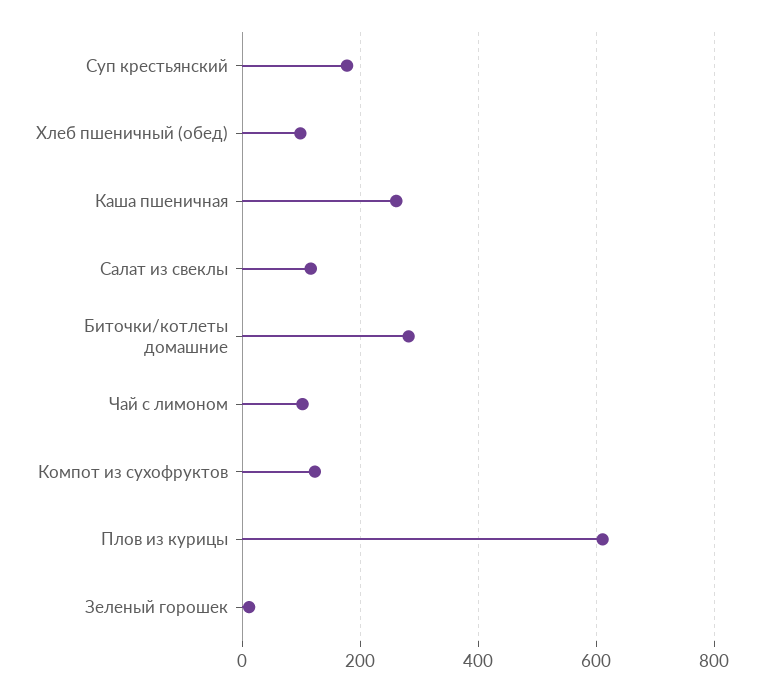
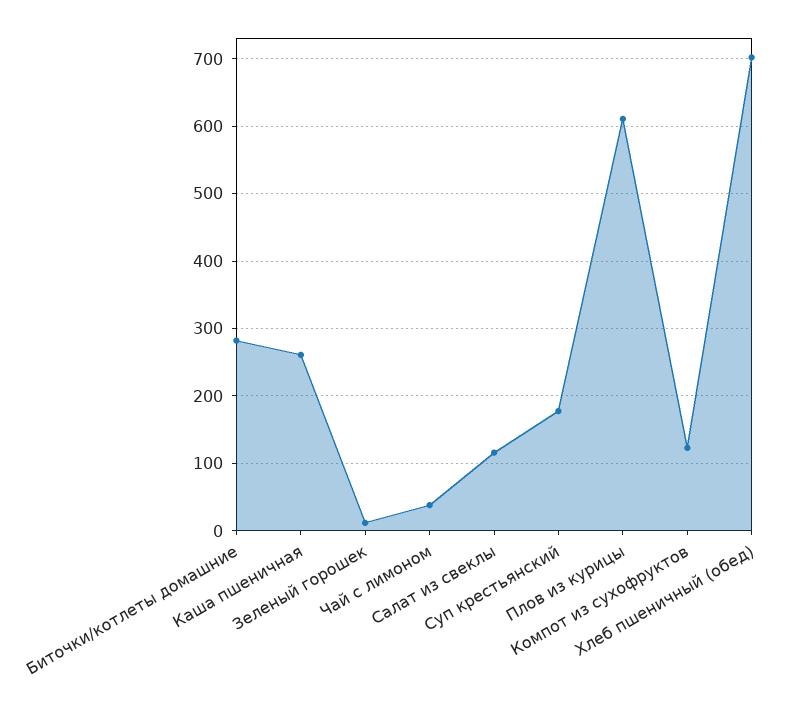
  {
    "Суп крестьянский": 180,
-   "Хлеб пшеничный (обед)": 100,
+   "Хлеб пшеничный (обед)": 700,
    "Каша пшеничная": 260,
    "Салат из свеклы": 120,
    "Биточки/котлеты домашние": 280,
-   "Чай с лимоном": 100,
+   "Чай с лимоном": 40,
    "Компот из сухофруктов": 120,
    "Плов из курицы": 610,
    "Зеленый горошек": 10
  }

